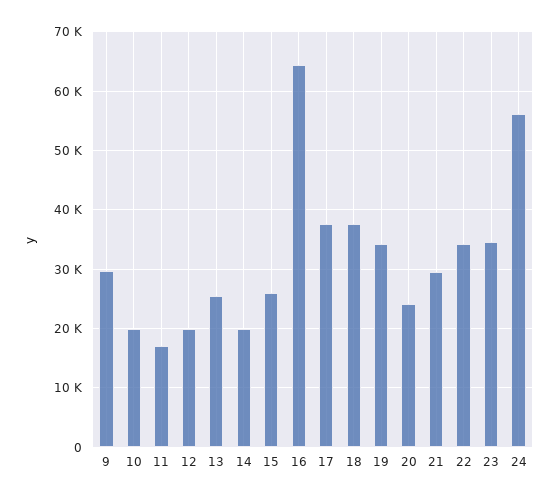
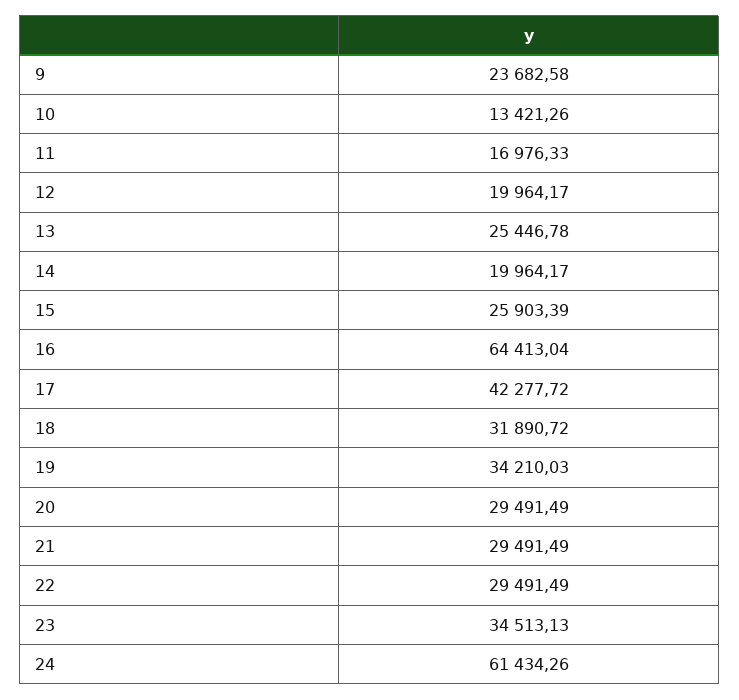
  {
-   "9": 30000,
+   "9": 23682.58,
-   "10": 20000,
+   "10": 13421.26,
    "11": 16976.33,
    "12": 19964.17,
    "13": 25446.78,
    "14": 19964.17,
    "15": 25903.39,
    "16": 64413.04,
-   "17": 38000,
+   "17": 42277.72,
-   "18": 38000,
+   "18": 31890.72,
    "19": 34210.03,
-   "20": 24000,
+   "20": 29491.49,
    "21": 29491.49,
-   "22": 34000,
+   "22": 29491.49,
    "23": 34513.13,
-   "24": 56000
+   "24": 61434.26
  }

